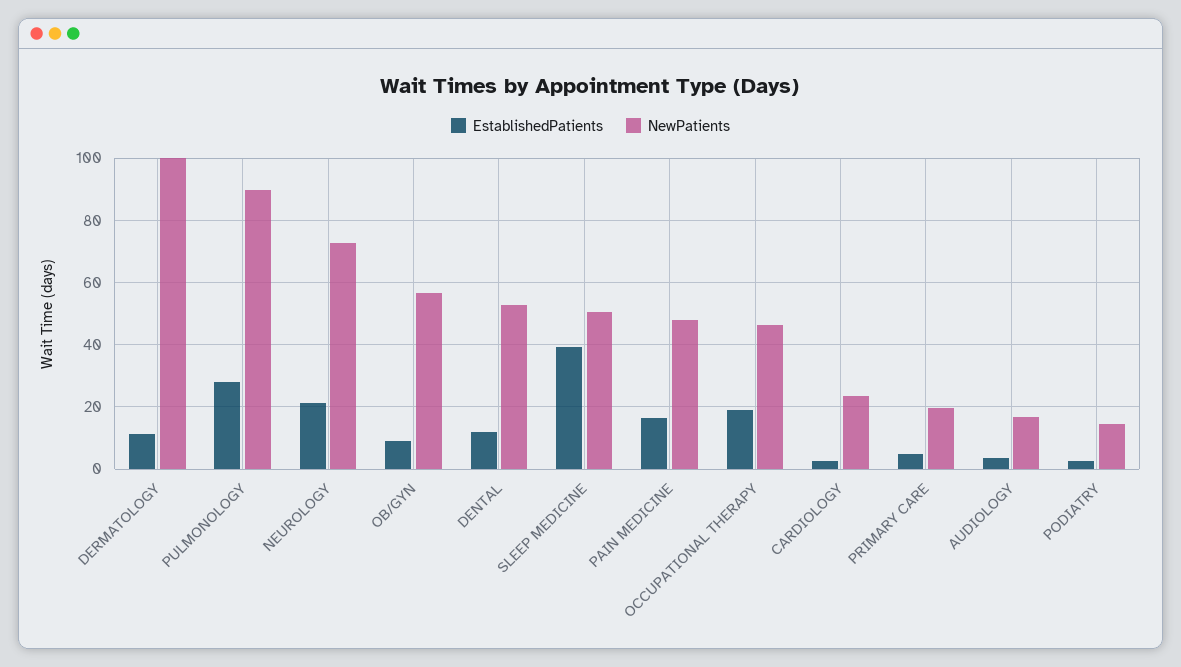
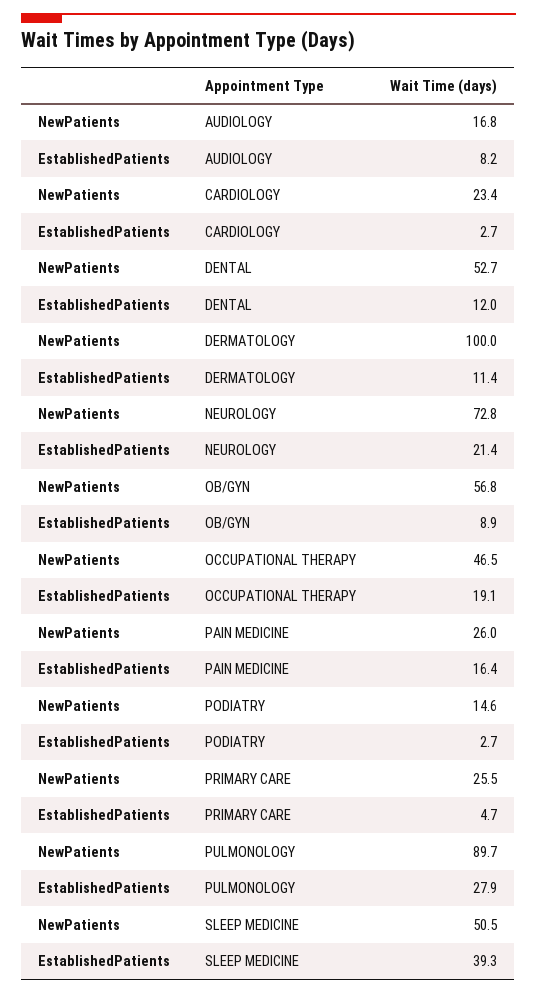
  {
    "EstablishedPatients": {
      "DERMATOLOGY": 11.4,
      "PULMONOLOGY": 27.9,
      "NEUROLOGY": 21.4,
      "OB/GYN": 8.9,
      "DENTAL": 12,
      "SLEEP MEDICINE": 39.3,
      "PAIN MEDICINE": 16.4,
      "OCCUPATIONAL THERAPY": 19.1,
      "CARDIOLOGY": 2.7,
      "PRIMARY CARE": 4.7,
-     "AUDIOLOGY": 4,
+     "AUDIOLOGY": 8.2,
      "PODIATRY": 2.7
    },
    "NewPatients": {
      "DERMATOLOGY": 100,
      "PULMONOLOGY": 89.7,
      "NEUROLOGY": 72.8,
      "OB/GYN": 56.8,
      "DENTAL": 52.7,
      "SLEEP MEDICINE": 50.5,
-     "PAIN MEDICINE": 48,
+     "PAIN MEDICINE": 26,
      "OCCUPATIONAL THERAPY": 46.5,
      "CARDIOLOGY": 23.4,
-     "PRIMARY CARE": 20,
+     "PRIMARY CARE": 25.5,
      "AUDIOLOGY": 16.8,
      "PODIATRY": 14.6
    }
  }

